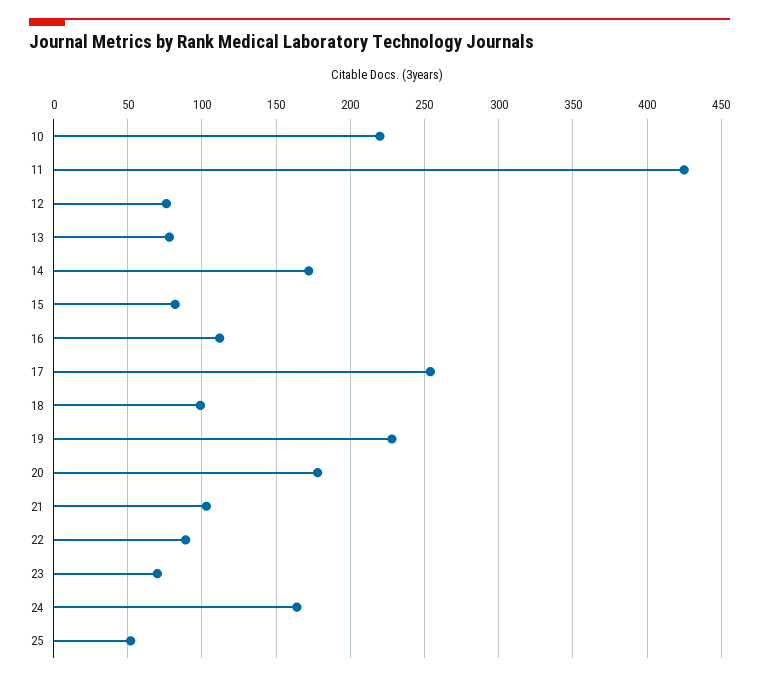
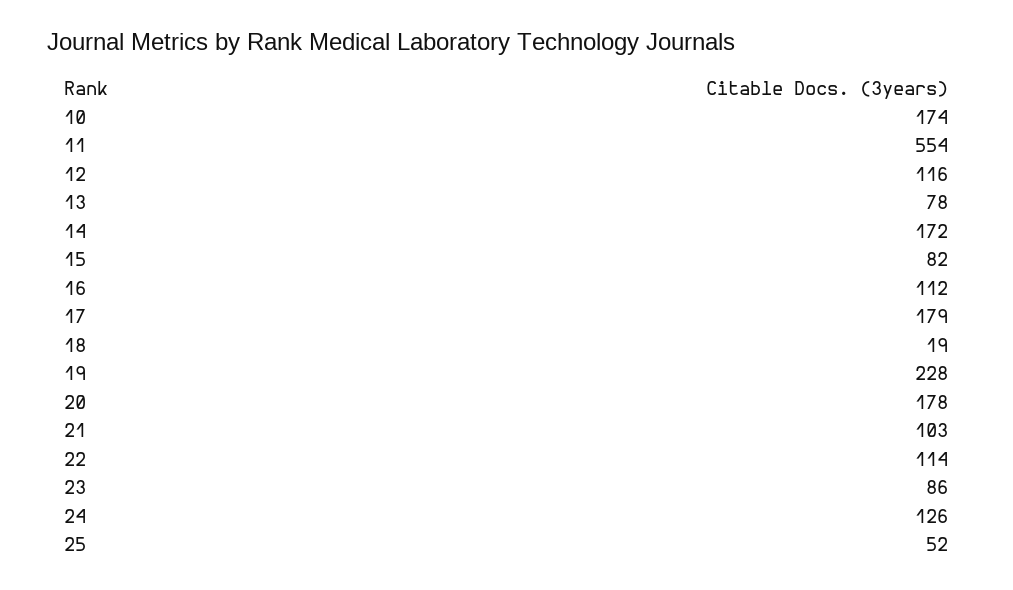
  {
-   "10": 220,
+   "10": 174,
-   "11": 425,
+   "11": 554,
-   "12": 75,
+   "12": 116,
    "13": 78,
    "14": 172,
    "15": 82,
    "16": 112,
-   "17": 255,
+   "17": 179,
-   "18": 100,
+   "18": 19,
    "19": 228,
    "20": 178,
    "21": 103,
-   "22": 90,
+   "22": 114,
-   "23": 70,
+   "23": 86,
-   "24": 165,
+   "24": 126,
    "25": 52
  }

